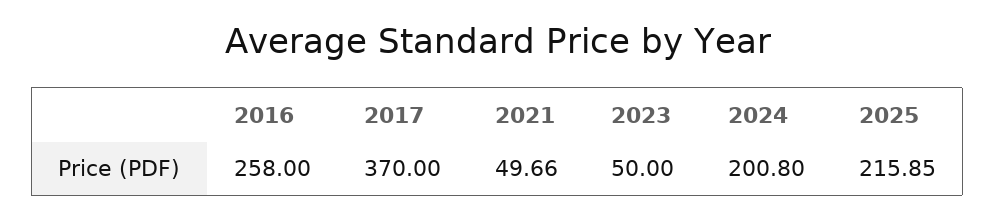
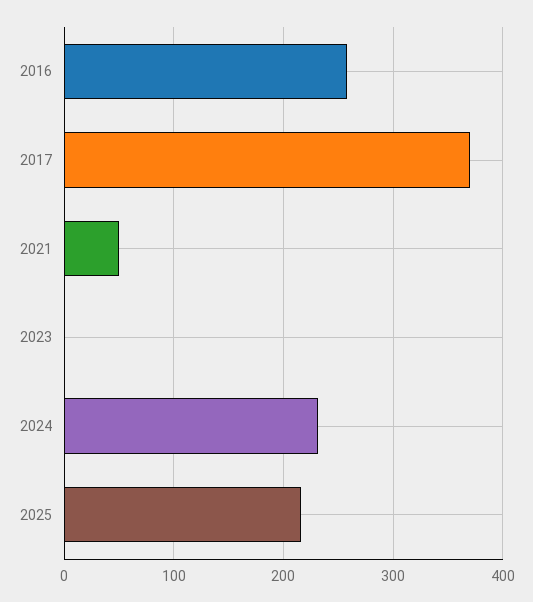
  {
    "2016": 258,
    "2017": 370,
    "2021": 49.66,
-   "2023": 50,
+   "2023": 0,
-   "2024": 200.8,
+   "2024": 230,
    "2025": 215.85
  }

